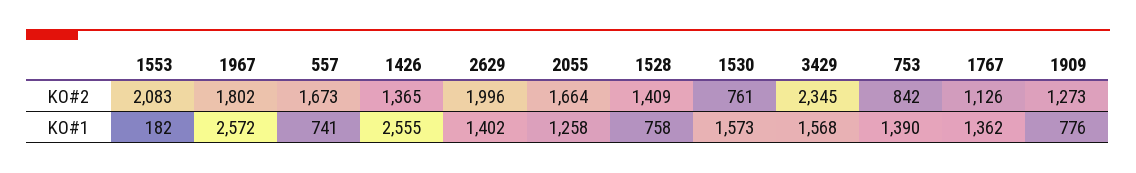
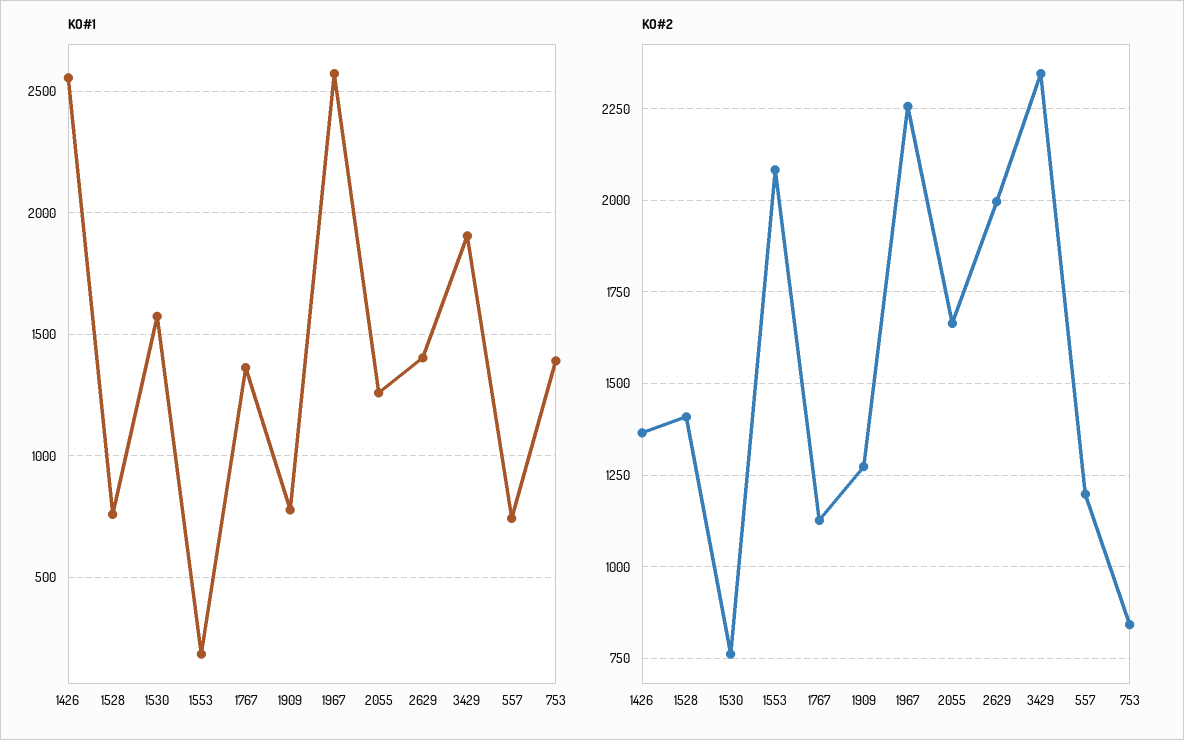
  {
    "KO#2": {
      "1553": 2083,
-     "1967": 1802,
+     "1967": 2250,
-     "557": 1673,
+     "557": 1200,
      "1426": 1365,
      "2629": 1996,
      "2055": 1664,
      "1528": 1409,
      "1530": 761,
      "3429": 2345,
      "753": 842,
      "1767": 1126,
      "1909": 1273
    },
    "KO#1": {
      "1553": 182,
      "1967": 2572,
      "557": 741,
      "1426": 2555,
      "2629": 1402,
      "2055": 1258,
      "1528": 758,
      "1530": 1573,
-     "3429": 1568,
+     "3429": 1900,
      "753": 1390,
      "1767": 1362,
      "1909": 776
    }
  }

